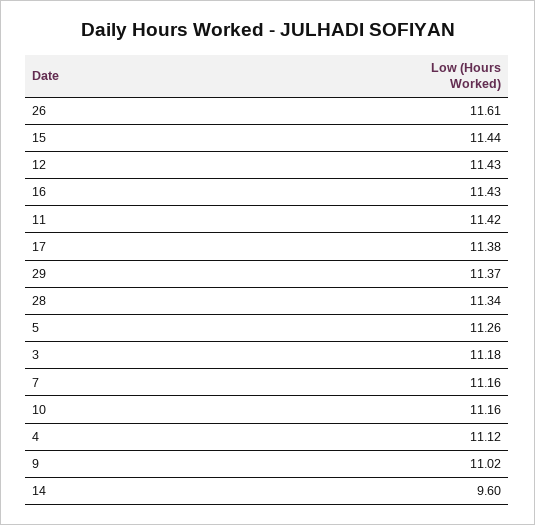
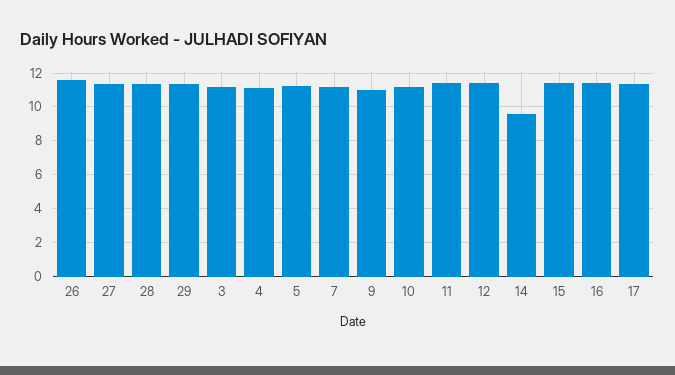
  {
    "26": 11.61,
    "15": 11.44,
    "12": 11.43,
    "16": 11.43,
    "11": 11.42,
    "17": 11.38,
    "29": 11.37,
    "28": 11.34,
    "5": 11.26,
    "3": 11.18,
    "7": 11.16,
    "10": 11.16,
    "4": 11.12,
    "9": 11.02,
-   "14": 9.6
+   "14": 9.6,
+   "27": 11.5
  }

